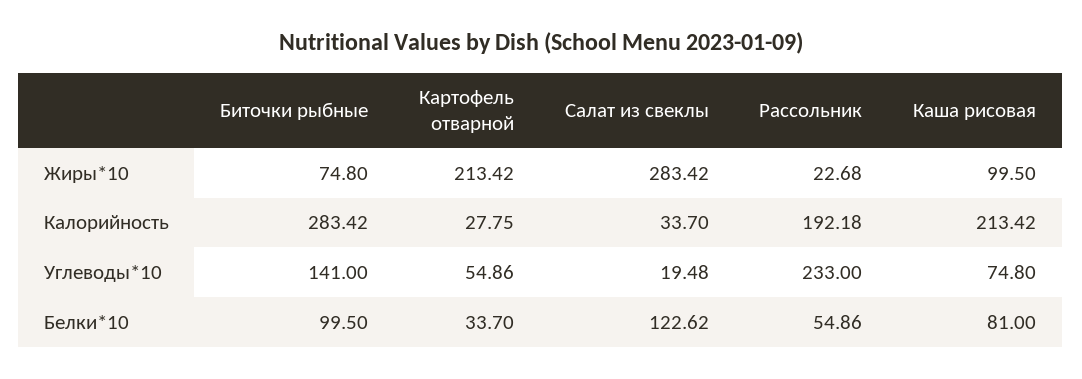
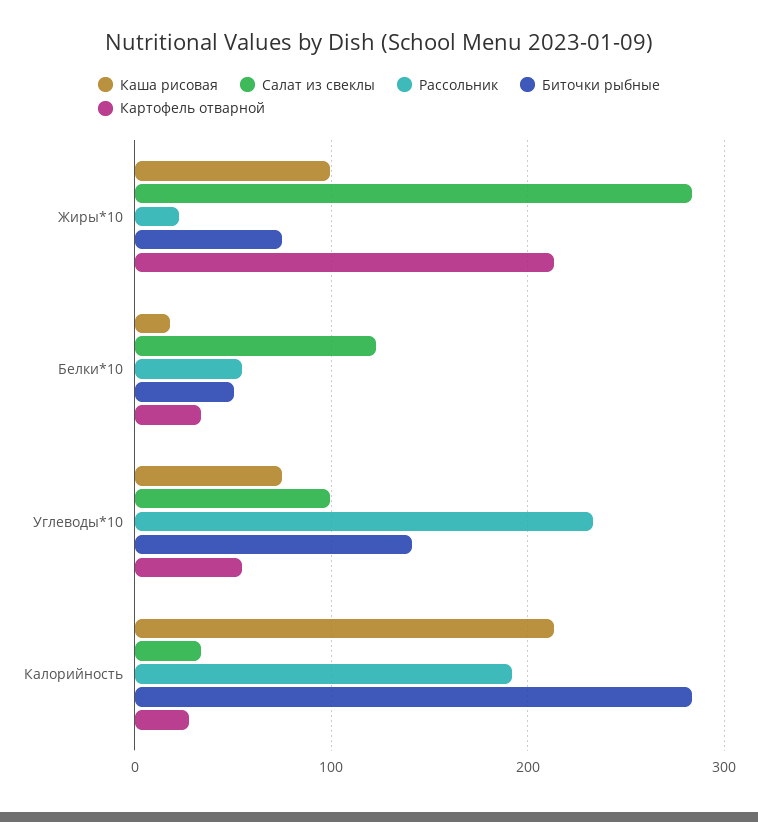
  {
    "Биточки рыбные": {
      "Жиры*10": 74.8,
      "Калорийность": 283.42,
      "Углеводы*10": 141,
-     "Белки*10": 99.5
+     "Белки*10": 50
    },
    "Картофель отварной": {
      "Жиры*10": 213.42,
      "Калорийность": 27.75,
      "Углеводы*10": 54.86,
      "Белки*10": 33.7
    },
    "Салат из свеклы": {
      "Жиры*10": 283.42,
      "Калорийность": 33.7,
-     "Углеводы*10": 19.48,
+     "Углеводы*10": 100,
      "Белки*10": 122.62
    },
    "Рассольник": {
      "Жиры*10": 22.68,
      "Калорийность": 192.18,
      "Углеводы*10": 233,
      "Белки*10": 54.86
    },
    "Каша рисовая": {
      "Жиры*10": 99.5,
      "Калорийность": 213.42,
      "Углеводы*10": 74.8,
-     "Белки*10": 81
+     "Белки*10": 20
    }
  }

